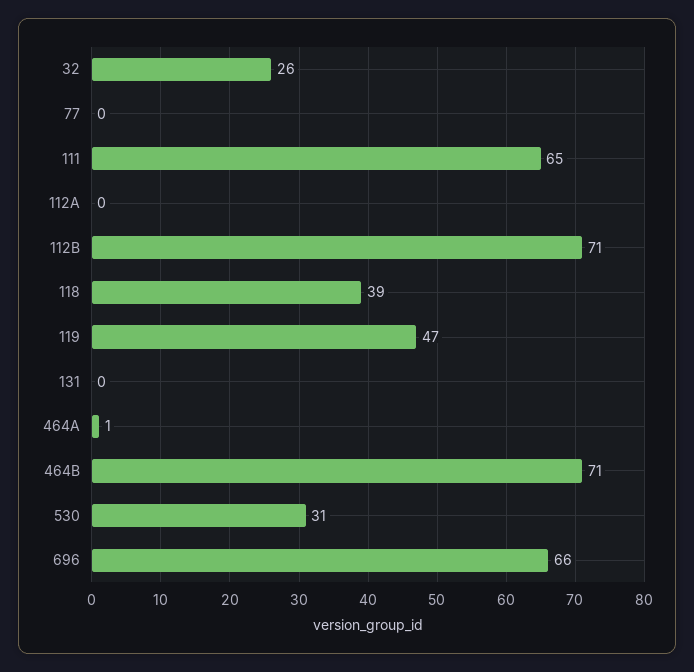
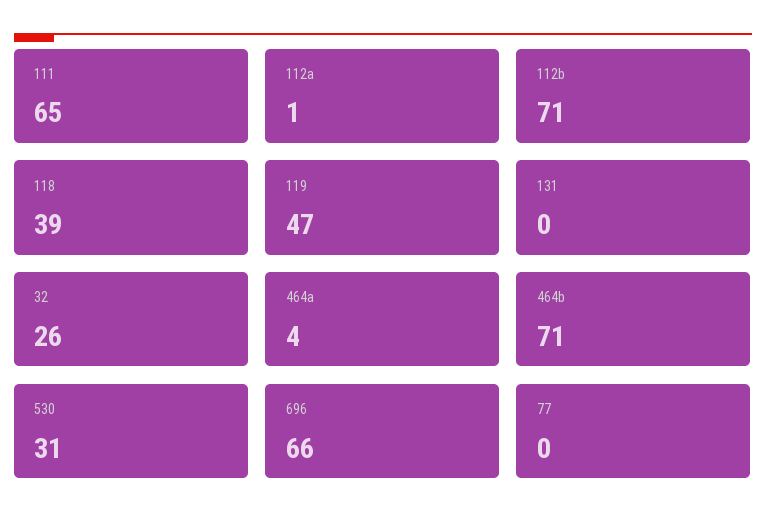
  {
    "32": 26,
    "77": 0,
    "111": 65,
-   "112A": 0,
+   "112A": 1,
    "112B": 71,
    "118": 39,
    "119": 47,
    "131": 0,
-   "464A": 1,
+   "464A": 4,
    "464B": 71,
    "530": 31,
    "696": 66
  }

